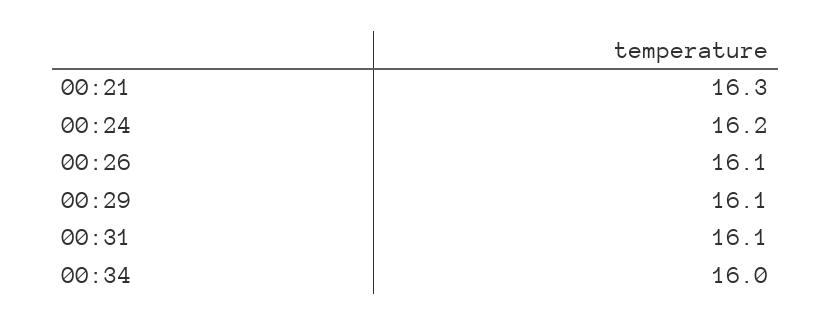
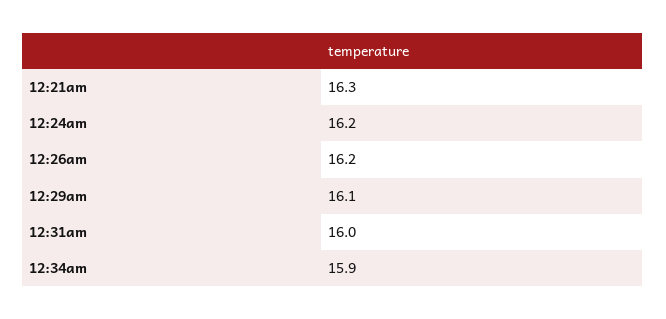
  {
    "00:21": 16.3,
    "00:24": 16.2,
-   "00:26": 16.1,
+   "00:26": 16.2,
    "00:29": 16.1,
-   "00:31": 16.1,
+   "00:31": 16,
-   "00:34": 16
+   "00:34": 15.9
  }

